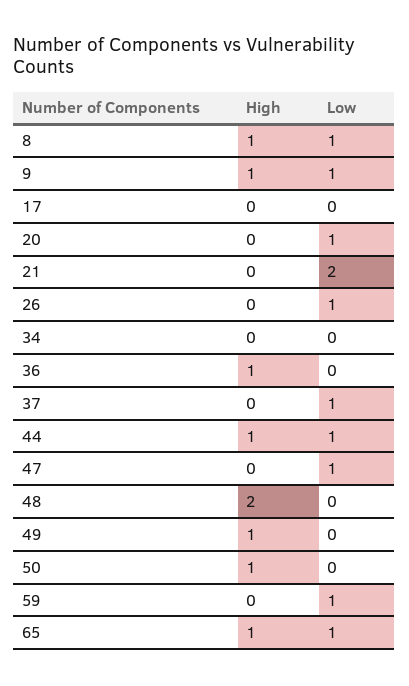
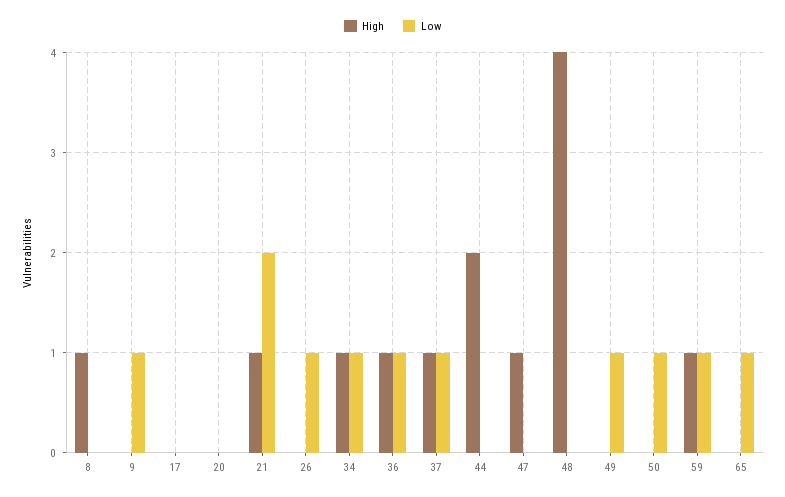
  {
    "High": {
      "8": 1,
-     "9": 1,
+     "9": 0,
      "17": 0,
      "20": 0,
-     "21": 0,
+     "21": 1,
      "26": 0,
-     "34": 0,
+     "34": 1,
      "36": 1,
-     "37": 0,
+     "37": 1,
-     "44": 1,
+     "44": 2,
-     "47": 0,
+     "47": 1,
-     "48": 2,
+     "48": 4,
-     "49": 1,
+     "49": 0,
-     "50": 1,
+     "50": 0,
-     "59": 0,
+     "59": 1,
-     "65": 1
+     "65": 0
    },
    "Low": {
-     "8": 1,
+     "8": 0,
      "9": 1,
      "17": 0,
-     "20": 1,
+     "20": 0,
      "21": 2,
      "26": 1,
-     "34": 0,
+     "34": 1,
-     "36": 0,
+     "36": 1,
      "37": 1,
-     "44": 1,
+     "44": 0,
-     "47": 1,
+     "47": 0,
      "48": 0,
-     "49": 0,
+     "49": 1,
-     "50": 0,
+     "50": 1,
      "59": 1,
      "65": 1
    }
  }

